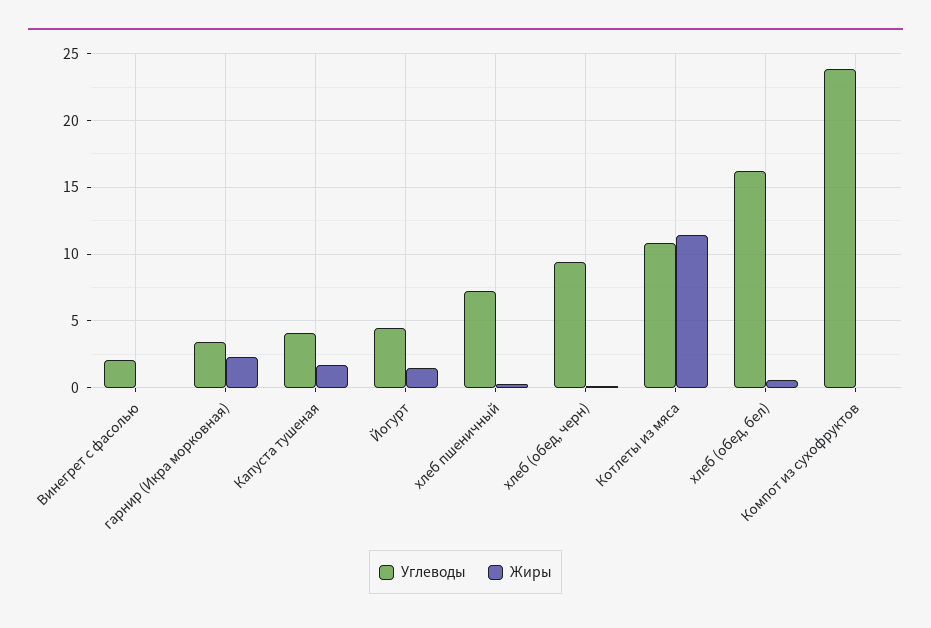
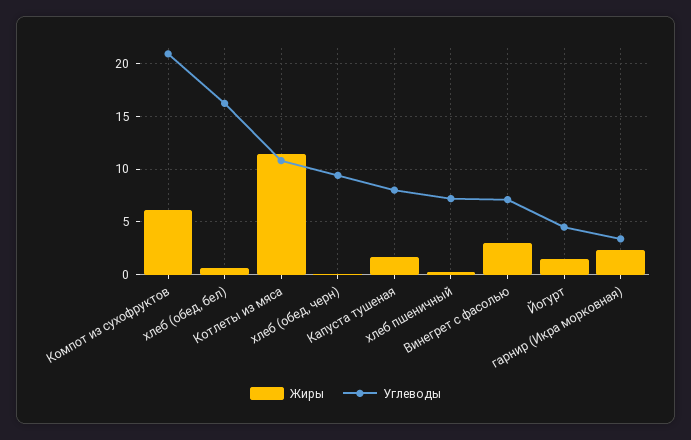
  {
    "Углеводы": {
-     "Винегрет с фасолью": 2,
+     "Винегрет с фасолью": 7,
      "гарнир (Икра морковная)": 3.5,
-     "Капуста тушеная": 4,
+     "Капуста тушеная": 8,
      "Йогурт": 4.5,
      "хлеб пшеничный": 7,
      "хлеб (обед, черн)": 9.5,
      "Котлеты из мяса": 11,
      "хлеб (обед, бел)": 16,
-     "Компот из сухофруктов": 24
+     "Компот из сухофруктов": 21
    },
    "Жиры": {
-     "Винегрет с фасолью": 0,
+     "Винегрет с фасолью": 3,
      "гарнир (Икра морковная)": 2.5,
      "Капуста тушеная": 1.5,
      "Йогурт": 1.5,
      "хлеб пшеничный": 0.5,
      "хлеб (обед, черн)": 0,
      "Котлеты из мяса": 11.5,
      "хлеб (обед, бел)": 0.5,
-     "Компот из сухофруктов": 0
+     "Компот из сухофруктов": 6
    }
  }

